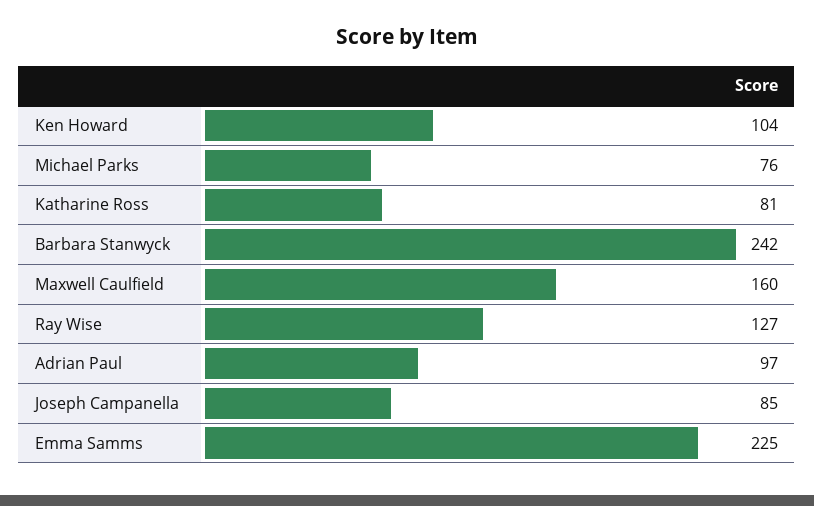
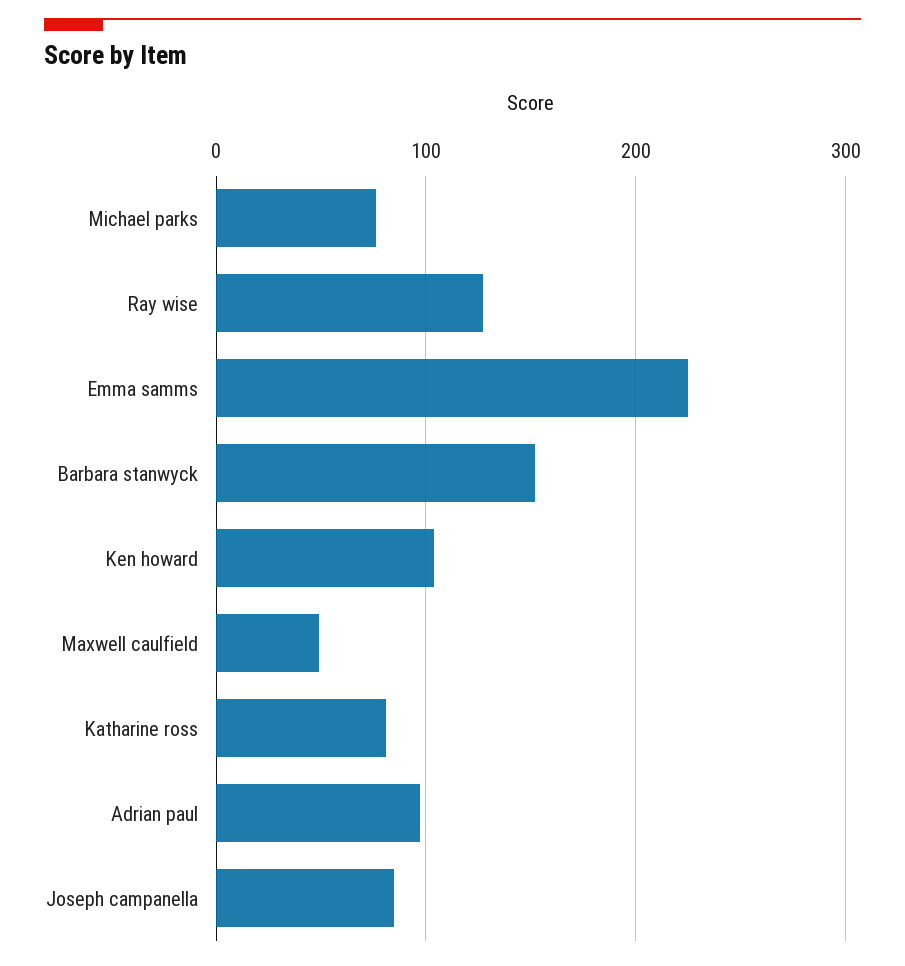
  {
    "Ken Howard": 104,
    "Michael Parks": 76,
    "Katharine Ross": 81,
-   "Barbara Stanwyck": 242,
+   "Barbara Stanwyck": 150,
-   "Maxwell Caulfield": 160,
+   "Maxwell Caulfield": 50,
    "Ray Wise": 127,
    "Adrian Paul": 97,
    "Joseph Campanella": 85,
    "Emma Samms": 225
  }

